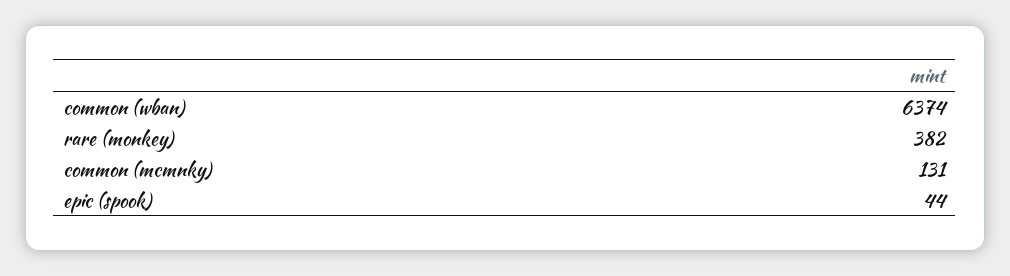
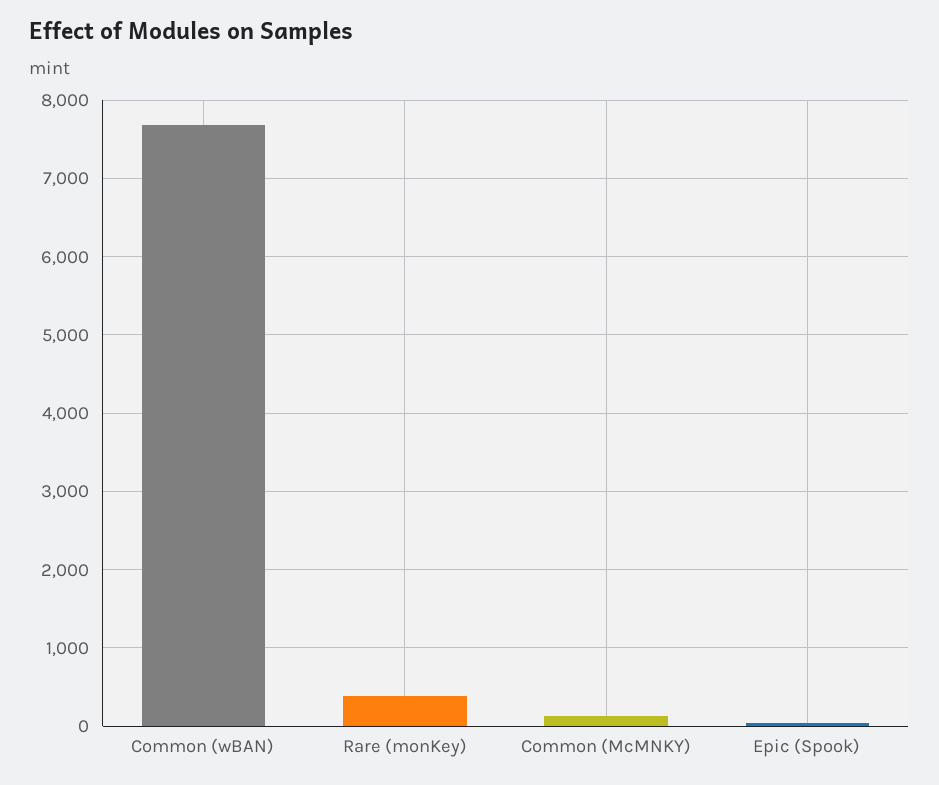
  {
-   "common (wban)": 6374,
+   "common (wban)": 7700,
    "rare (monkey)": 382,
    "common (mcmnky)": 131,
    "epic (spook)": 44
  }

